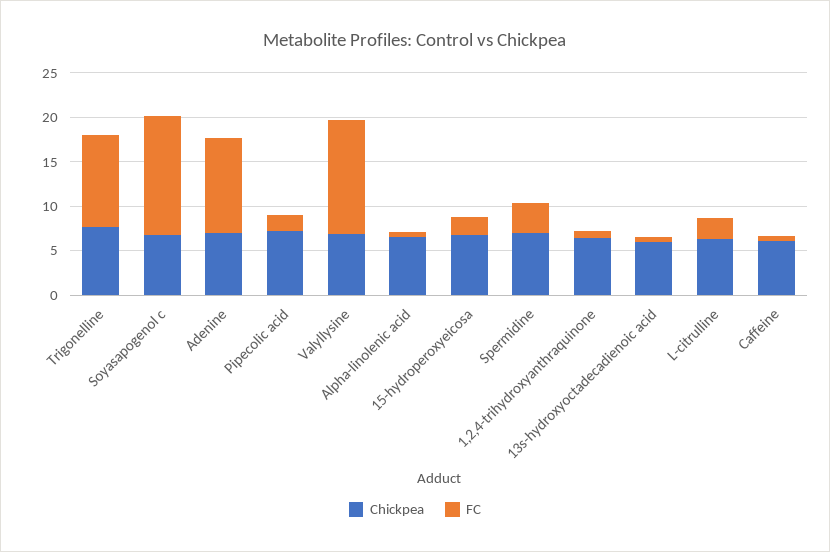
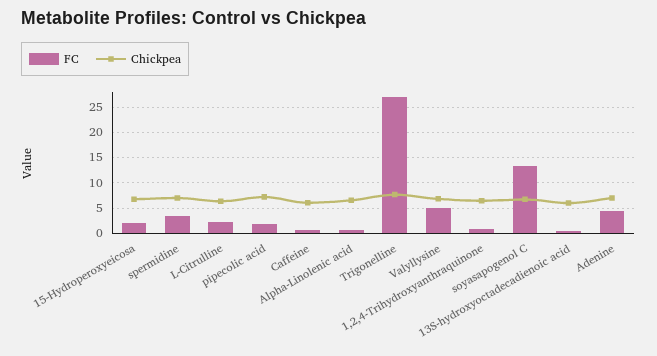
  {
    "Chickpea": {
      "Trigonelline": 8,
      "Soyasapogenol c": 7,
      "Adenine": 7,
      "Pipecolic acid": 7,
      "Valyllysine": 7,
      "Alpha-linolenic acid": 7,
      "15-hydroperoxyeicosa": 7,
      "Spermidine": 7,
      "1,2,4-trihydroxyanthraquinone": 6,
      "13s-hydroxyoctadecadienoic acid": 6,
      "L-citrulline": 6,
      "Caffeine": 6
    },
    "FC": {
-     "Trigonelline": 10,
+     "Trigonelline": 27.5,
      "Soyasapogenol c": 13,
-     "Adenine": 11,
+     "Adenine": 5,
      "Pipecolic acid": 2,
-     "Valyllysine": 13,
+     "Valyllysine": 5,
      "Alpha-linolenic acid": 1,
      "15-hydroperoxyeicosa": 2,
      "Spermidine": 3,
      "1,2,4-trihydroxyanthraquinone": 1,
      "13s-hydroxyoctadecadienoic acid": 1,
      "L-citrulline": 2,
      "Caffeine": 1
    }
  }

